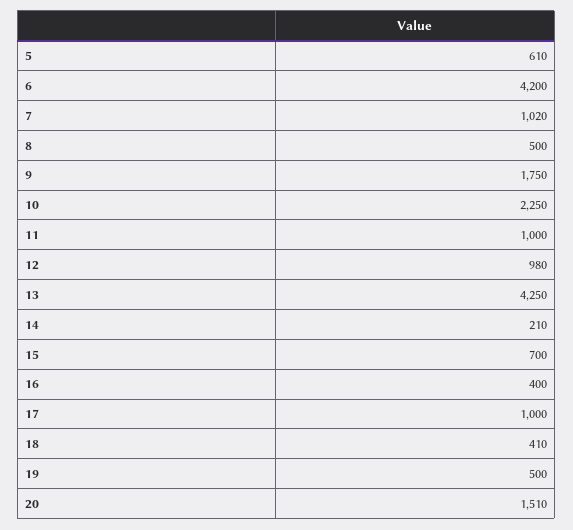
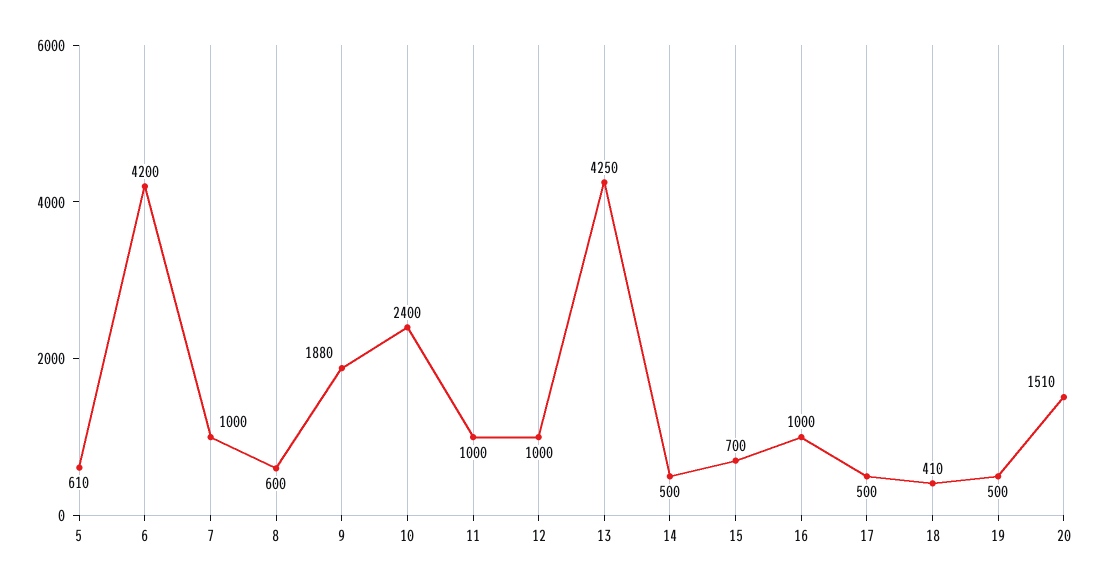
  {
    "5": 610,
    "6": 4200,
-   "7": 1020,
+   "7": 1000,
-   "8": 500,
+   "8": 600,
-   "9": 1750,
+   "9": 1880,
-   "10": 2250,
+   "10": 2400,
    "11": 1000,
-   "12": 980,
+   "12": 1000,
    "13": 4250,
-   "14": 210,
+   "14": 500,
    "15": 700,
-   "16": 400,
+   "16": 1000,
-   "17": 1000,
+   "17": 500,
    "18": 410,
    "19": 500,
    "20": 1510
  }

